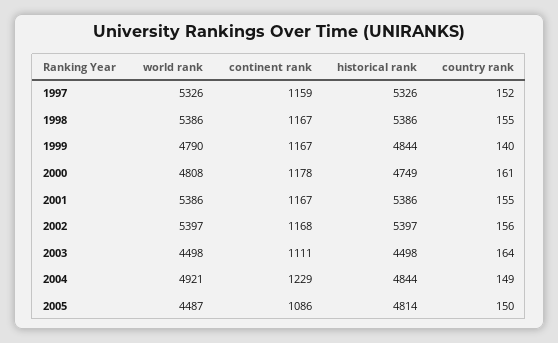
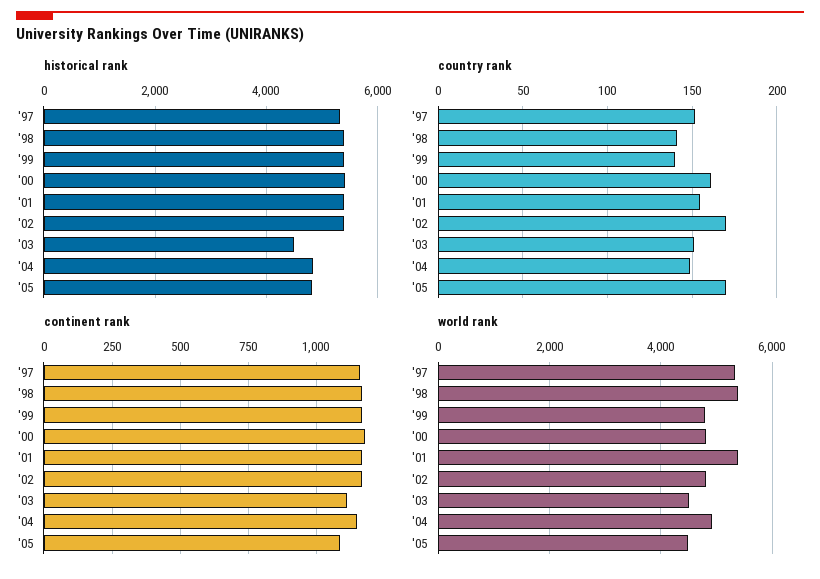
  {
    "world rank": {
      "1997": 5326,
      "1998": 5386,
      "1999": 4790,
      "2000": 4808,
      "2001": 5386,
-     "2002": 5397,
+     "2002": 4800,
      "2003": 4498,
      "2004": 4921,
      "2005": 4487
    },
    "continent rank": {
      "1997": 1159,
      "1998": 1167,
      "1999": 1167,
      "2000": 1178,
      "2001": 1167,
      "2002": 1168,
      "2003": 1111,
-     "2004": 1229,
+     "2004": 1150,
      "2005": 1086
    },
    "historical rank": {
      "1997": 5326,
      "1998": 5386,
-     "1999": 4844,
+     "1999": 5400,
-     "2000": 4749,
+     "2000": 5400,
      "2001": 5386,
      "2002": 5397,
      "2003": 4498,
      "2004": 4844,
      "2005": 4814
    },
    "country rank": {
      "1997": 152,
-     "1998": 155,
+     "1998": 140,
      "1999": 140,
      "2000": 161,
      "2001": 155,
-     "2002": 156,
+     "2002": 170,
-     "2003": 164,
+     "2003": 150,
      "2004": 149,
-     "2005": 150
+     "2005": 170
    }
  }

